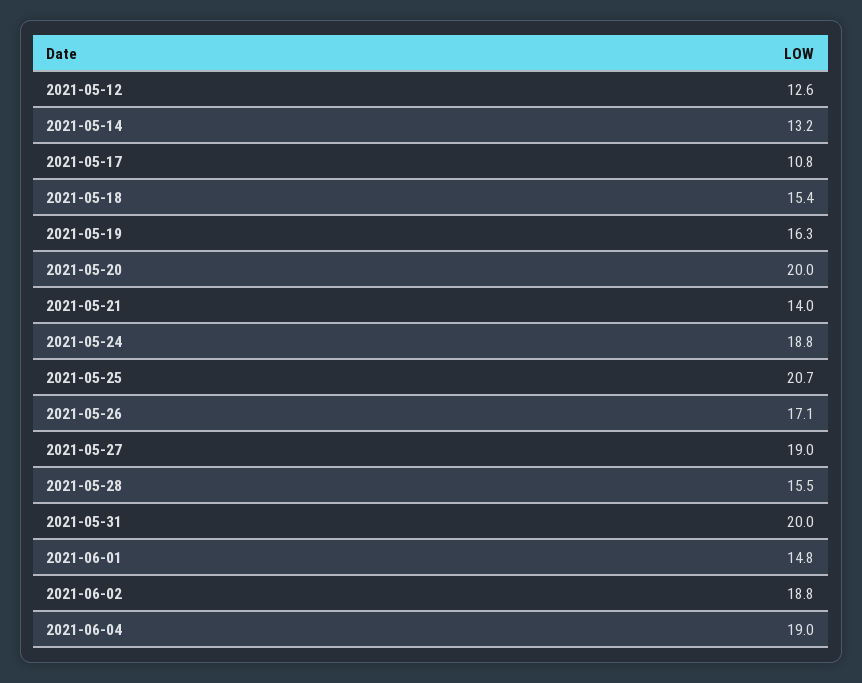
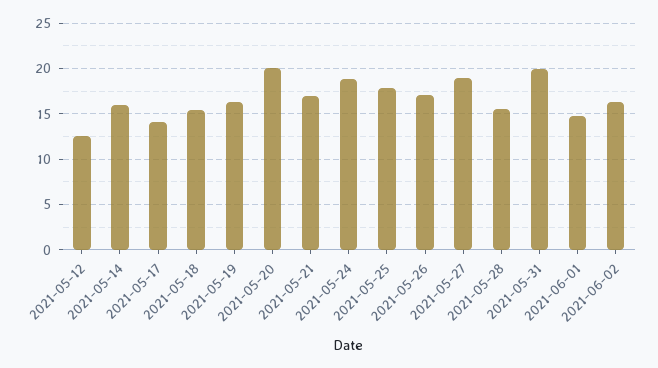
  {
    "2021-05-12": 12.6,
-   "2021-05-14": 13.2,
+   "2021-05-14": 16,
-   "2021-05-17": 10.8,
+   "2021-05-17": 14,
    "2021-05-18": 15.4,
    "2021-05-19": 16.3,
    "2021-05-20": 20,
-   "2021-05-21": 14,
+   "2021-05-21": 17,
    "2021-05-24": 18.8,
-   "2021-05-25": 20.7,
+   "2021-05-25": 18,
    "2021-05-26": 17.1,
    "2021-05-27": 19,
    "2021-05-28": 15.5,
    "2021-05-31": 20,
    "2021-06-01": 14.8,
-   "2021-06-02": 18.8,
+   "2021-06-02": 16
-   "2021-06-04": 19
  }

